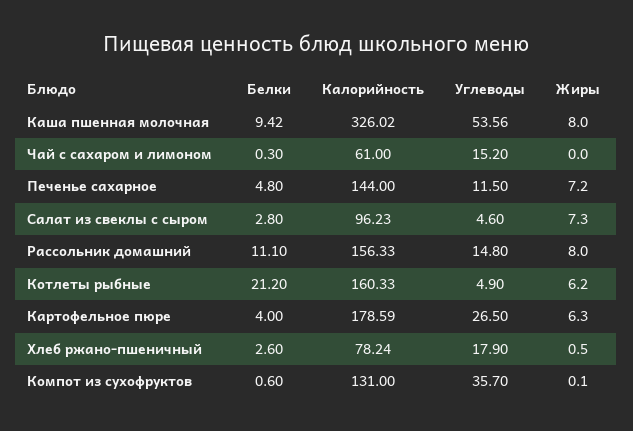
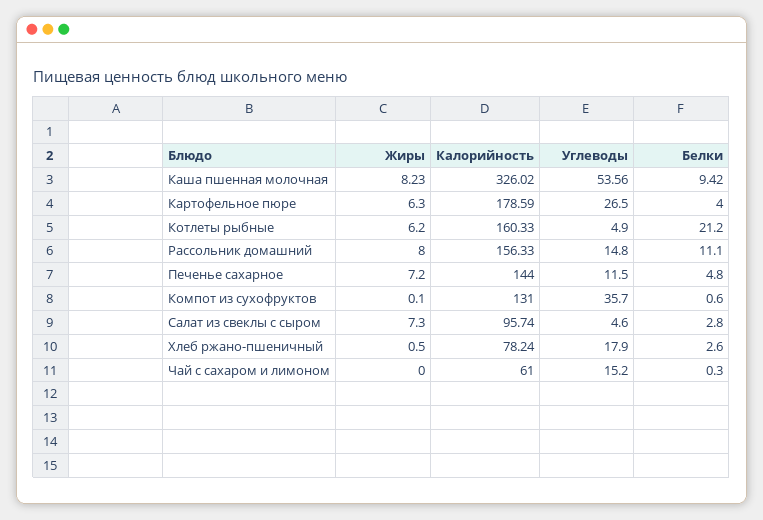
  {
    "Белки": {
      "Каша пшенная молочная": 9.42,
      "Чай с сахаром и лимоном": 0.3,
      "Печенье сахарное": 4.8,
      "Салат из свеклы с сыром": 2.8,
      "Рассольник домашний": 11.1,
      "Котлеты рыбные": 21.2,
      "Картофельное пюре": 4,
      "Хлеб ржано-пшеничный": 2.6,
      "Компот из сухофруктов": 0.6
    },
    "Калорийность": {
      "Каша пшенная молочная": 326.02,
      "Чай с сахаром и лимоном": 61,
      "Печенье сахарное": 144,
-     "Салат из свеклы с сыром": 96.23,
+     "Салат из свеклы с сыром": 95.74,
      "Рассольник домашний": 156.33,
      "Котлеты рыбные": 160.33,
      "Картофельное пюре": 178.59,
      "Хлеб ржано-пшеничный": 78.24,
      "Компот из сухофруктов": 131
    },
    "Углеводы": {
      "Каша пшенная молочная": 53.56,
      "Чай с сахаром и лимоном": 15.2,
      "Печенье сахарное": 11.5,
      "Салат из свеклы с сыром": 4.6,
      "Рассольник домашний": 14.8,
      "Котлеты рыбные": 4.9,
      "Картофельное пюре": 26.5,
      "Хлеб ржано-пшеничный": 17.9,
      "Компот из сухофруктов": 35.7
    },
    "Жиры": {
-     "Каша пшенная молочная": 8,
+     "Каша пшенная молочная": 8.23,
      "Чай с сахаром и лимоном": 0,
      "Печенье сахарное": 7.2,
      "Салат из свеклы с сыром": 7.3,
      "Рассольник домашний": 8,
      "Котлеты рыбные": 6.2,
      "Картофельное пюре": 6.3,
      "Хлеб ржано-пшеничный": 0.5,
      "Компот из сухофруктов": 0.1
    }
  }

